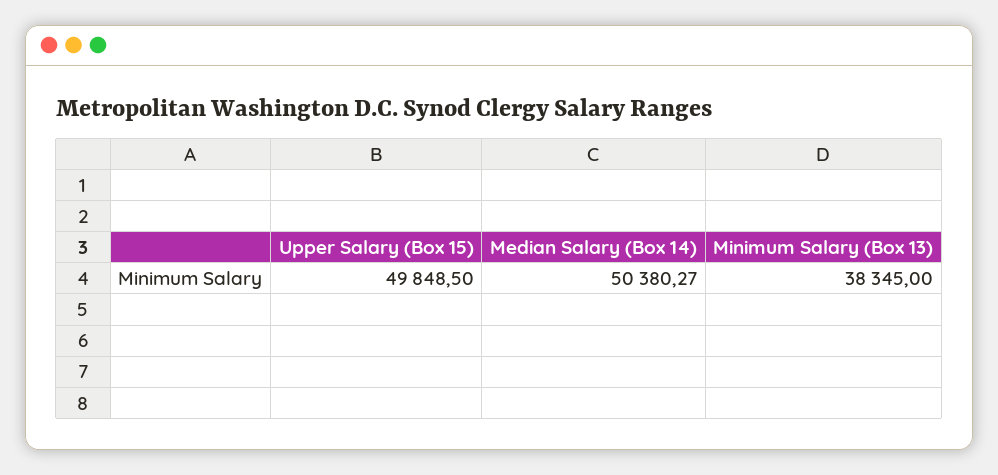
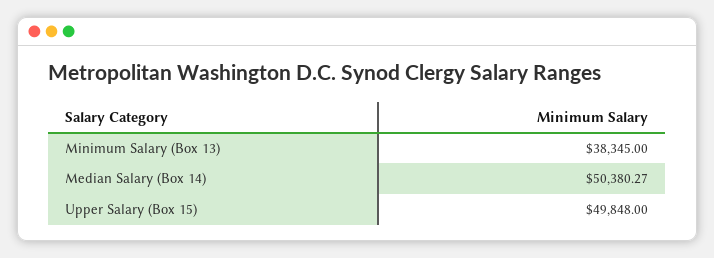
  {
-   "Upper Salary (Box 15)": 49848.5,
+   "Upper Salary (Box 15)": 49848,
    "Median Salary (Box 14)": 50380.27,
    "Minimum Salary (Box 13)": 38345
  }

